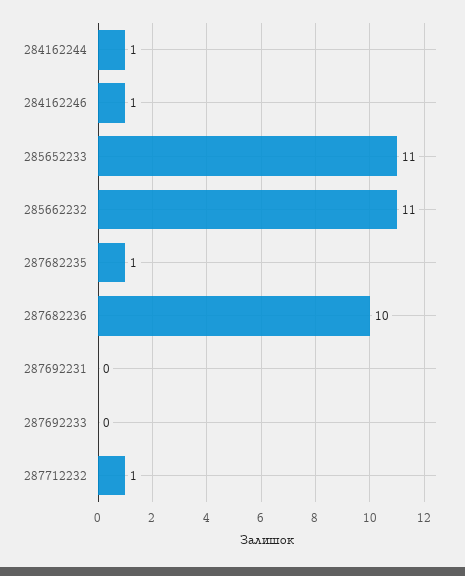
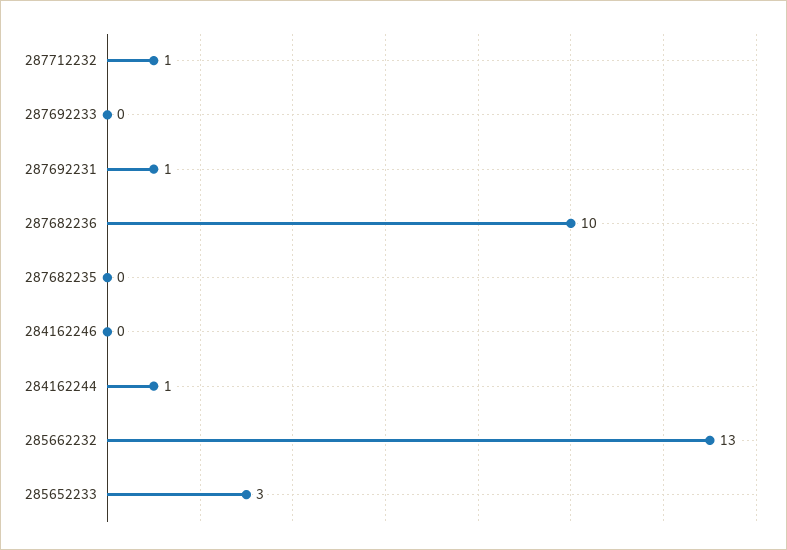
  {
    "284162244": 1,
-   "284162246": 1,
+   "284162246": 0,
-   "285652233": 11,
+   "285652233": 3,
-   "285662232": 11,
+   "285662232": 13,
-   "287682235": 1,
+   "287682235": 0,
    "287682236": 10,
-   "287692231": 0,
+   "287692231": 1,
    "287692233": 0,
    "287712232": 1
  }

